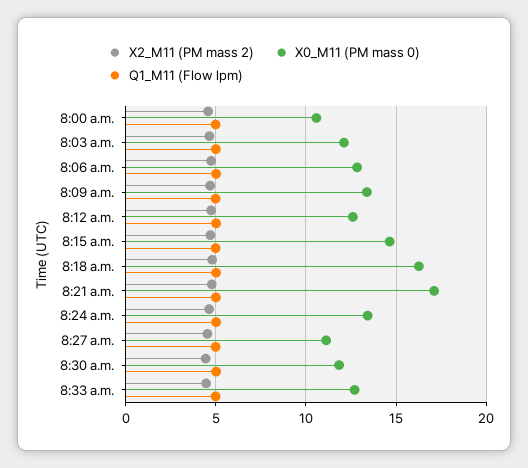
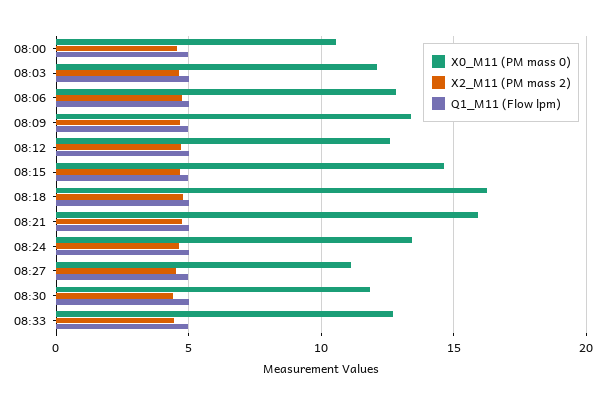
  {
    "X2_M11 (PM mass 2)": {
      "8:00 a.m.": 4.5,
      "8:03 a.m.": 4.5,
      "8:06 a.m.": 4.5,
      "8:09 a.m.": 4.5,
      "8:12 a.m.": 4.5,
      "8:15 a.m.": 4.5,
      "8:18 a.m.": 5,
      "8:21 a.m.": 5,
      "8:24 a.m.": 4.5,
      "8:27 a.m.": 4.5,
      "8:30 a.m.": 4.5,
      "8:33 a.m.": 4.5
    },
    "X0_M11 (PM mass 0)": {
      "8:00 a.m.": 10.5,
      "8:03 a.m.": 12,
      "8:06 a.m.": 13,
      "8:09 a.m.": 13.5,
      "8:12 a.m.": 12.5,
      "8:15 a.m.": 14.5,
      "8:18 a.m.": 16.5,
-     "8:21 a.m.": 17,
+     "8:21 a.m.": 16,
      "8:24 a.m.": 13.5,
      "8:27 a.m.": 11,
      "8:30 a.m.": 12,
      "8:33 a.m.": 12.5
    },
    "Q1_M11 (Flow lpm)": {
      "8:00 a.m.": 5,
      "8:03 a.m.": 5,
      "8:06 a.m.": 5,
      "8:09 a.m.": 5,
      "8:12 a.m.": 5,
      "8:15 a.m.": 5,
      "8:18 a.m.": 5,
      "8:21 a.m.": 5,
      "8:24 a.m.": 5,
      "8:27 a.m.": 5,
      "8:30 a.m.": 5,
      "8:33 a.m.": 5
    }
  }

